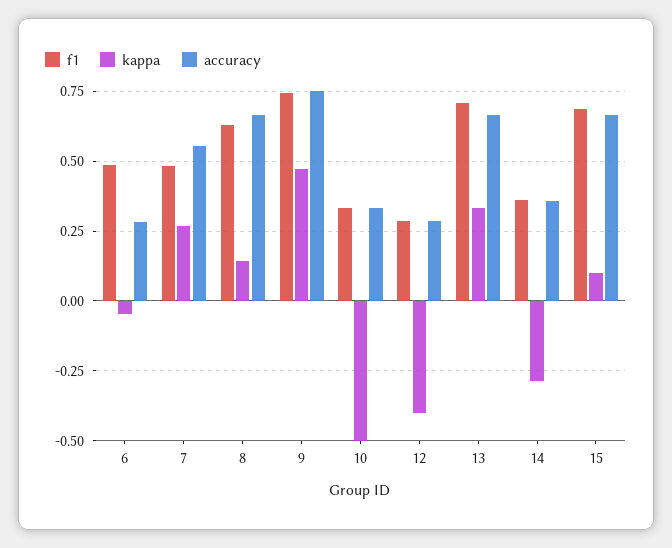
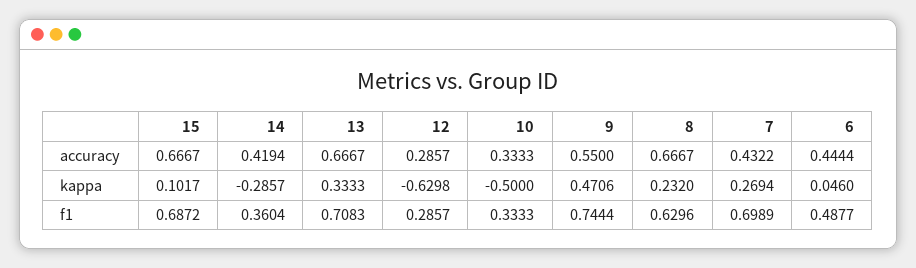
  {
    "f1": {
      "6": 0.4877,
-     "7": 0.475,
+     "7": 0.6989,
      "8": 0.6296,
      "9": 0.7444,
      "10": 0.3333,
      "12": 0.2857,
      "13": 0.7083,
      "14": 0.3604,
      "15": 0.6872
    },
    "kappa": {
-     "6": -0.05,
+     "6": 0.046,
      "7": 0.2694,
-     "8": 0.15,
+     "8": 0.232,
      "9": 0.4706,
      "10": -0.5,
-     "12": -0.4,
+     "12": -0.6298,
      "13": 0.3333,
      "14": -0.2857,
      "15": 0.1017
    },
    "accuracy": {
-     "6": 0.275,
+     "6": 0.4444,
-     "7": 0.55,
+     "7": 0.4322,
      "8": 0.6667,
-     "9": 0.75,
+     "9": 0.55,
      "10": 0.3333,
      "12": 0.2857,
      "13": 0.6667,
-     "14": 0.35,
+     "14": 0.4194,
      "15": 0.6667
    }
  }

